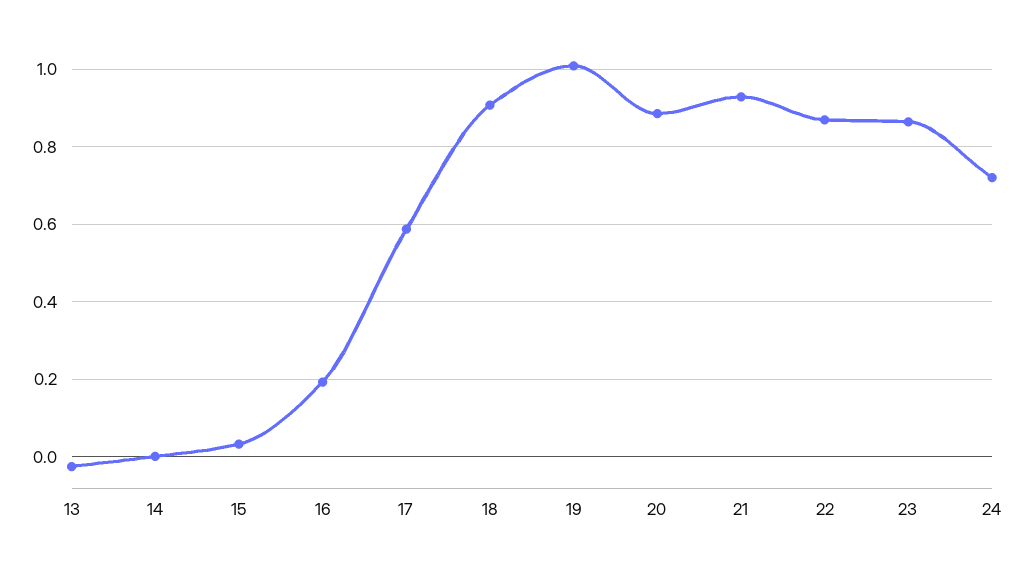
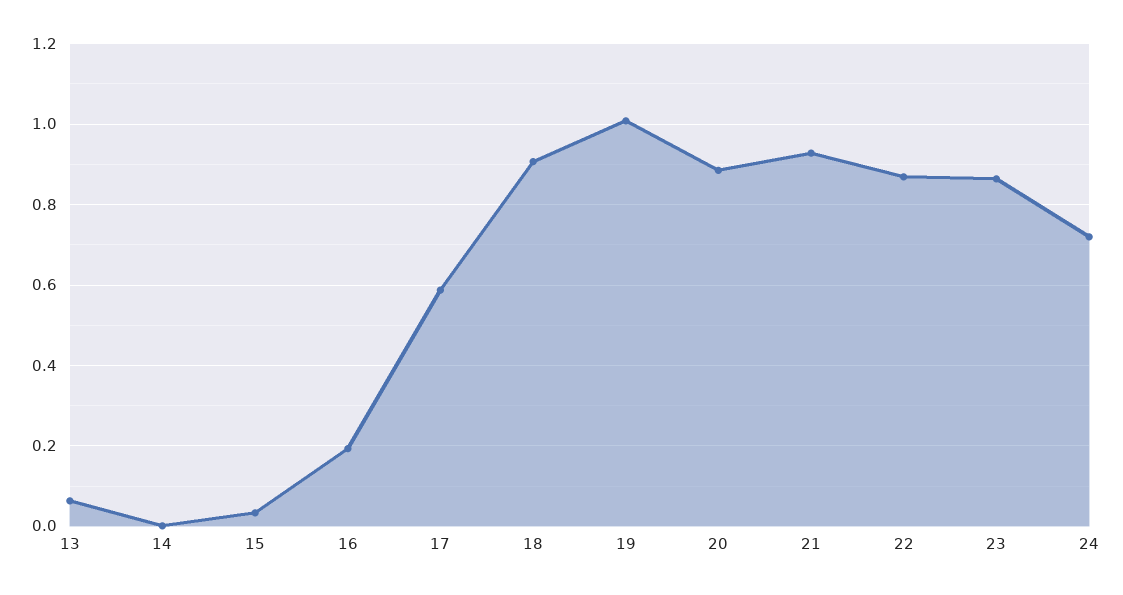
  {
-   "13": -0.02,
+   "13": 0.06,
    "14": 0,
    "15": 0.04,
    "16": 0.2,
    "17": 0.58,
    "18": 0.9,
    "19": 1,
    "20": 0.88,
    "21": 0.92,
    "22": 0.86,
    "23": 0.86,
    "24": 0.72
  }

